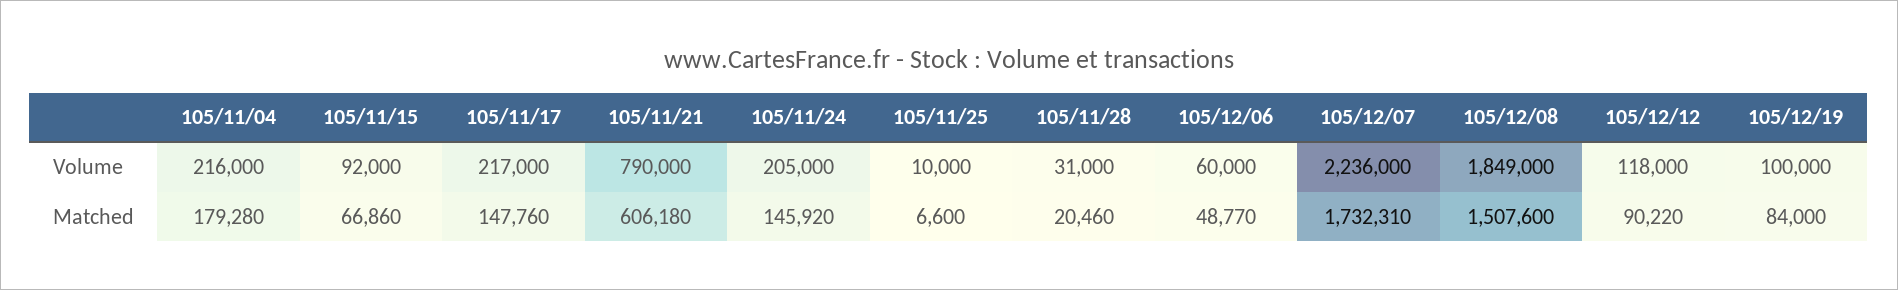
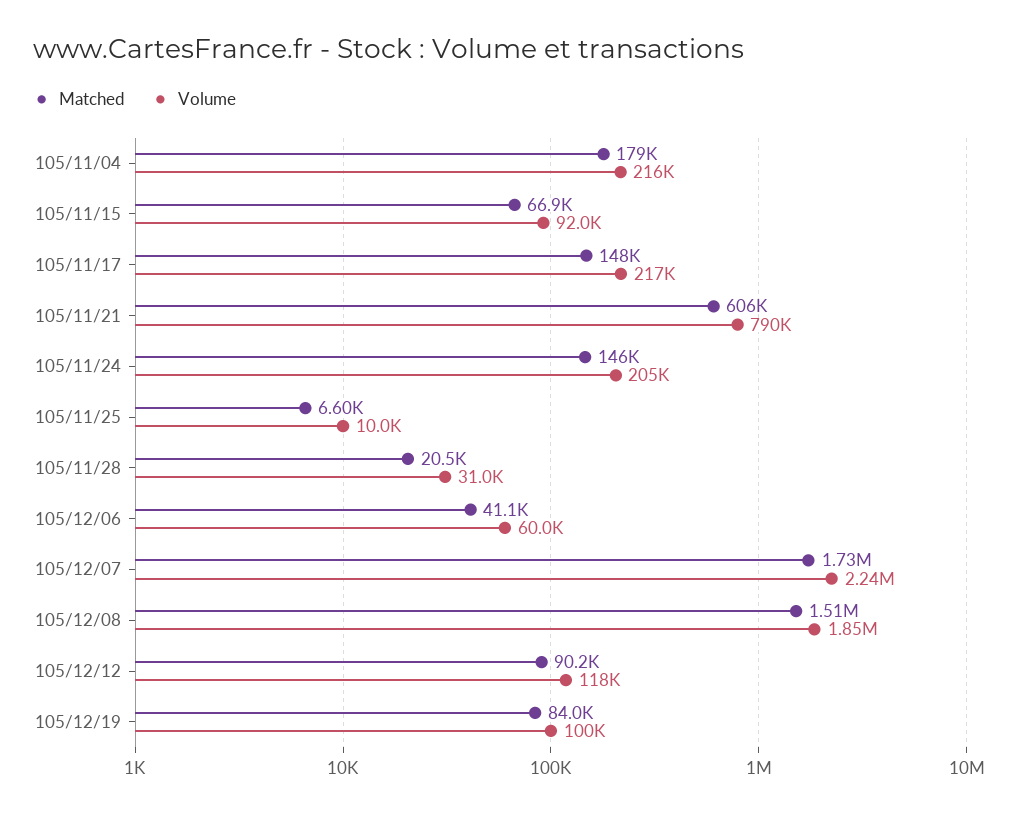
  {
    "Volume": {
      "105/11/04": 216000,
      "105/11/15": 92000,
      "105/11/17": 217000,
      "105/11/21": 790000,
      "105/11/24": 205000,
      "105/11/25": 10000,
      "105/11/28": 31000,
      "105/12/06": 60000,
      "105/12/07": 2236000,
      "105/12/08": 1849000,
      "105/12/12": 118000,
      "105/12/19": 100000
    },
    "Matched": {
      "105/11/04": 179280,
      "105/11/15": 66860,
      "105/11/17": 147760,
      "105/11/21": 606180,
      "105/11/24": 145920,
      "105/11/25": 6600,
      "105/11/28": 20460,
-     "105/12/06": 48770,
+     "105/12/06": 41100,
      "105/12/07": 1732310,
      "105/12/08": 1507600,
      "105/12/12": 90220,
      "105/12/19": 84000
    }
  }

